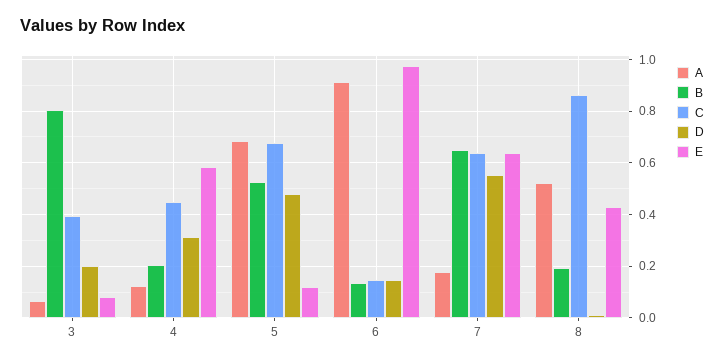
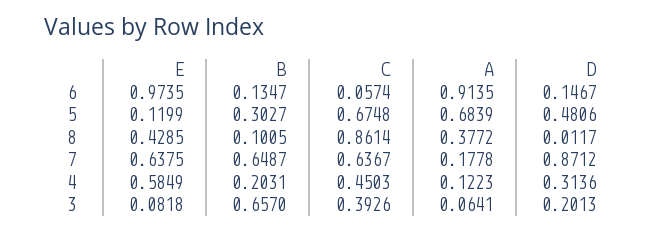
  {
    "A": {
      "3": 0.0641,
      "4": 0.1223,
      "5": 0.6839,
      "6": 0.9135,
      "7": 0.1778,
-     "8": 0.525
+     "8": 0.3772
    },
    "B": {
-     "3": 0.8,
+     "3": 0.657,
      "4": 0.2031,
-     "5": 0.525,
+     "5": 0.3027,
      "6": 0.1347,
      "7": 0.6487,
-     "8": 0.2
+     "8": 0.1005
    },
    "C": {
      "3": 0.3926,
      "4": 0.4503,
      "5": 0.6748,
-     "6": 0.15,
+     "6": 0.0574,
      "7": 0.6367,
      "8": 0.8614
    },
    "D": {
      "3": 0.2013,
      "4": 0.3136,
      "5": 0.4806,
      "6": 0.1467,
-     "7": 0.55,
+     "7": 0.8712,
      "8": 0.0117
    },
    "E": {
      "3": 0.0818,
      "4": 0.5849,
      "5": 0.1199,
      "6": 0.9735,
      "7": 0.6375,
      "8": 0.4285
    }
  }

